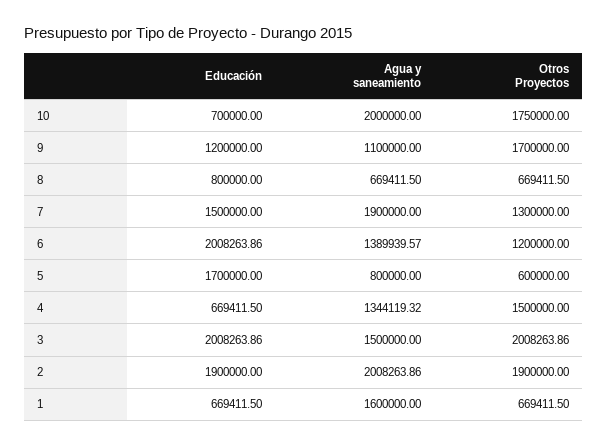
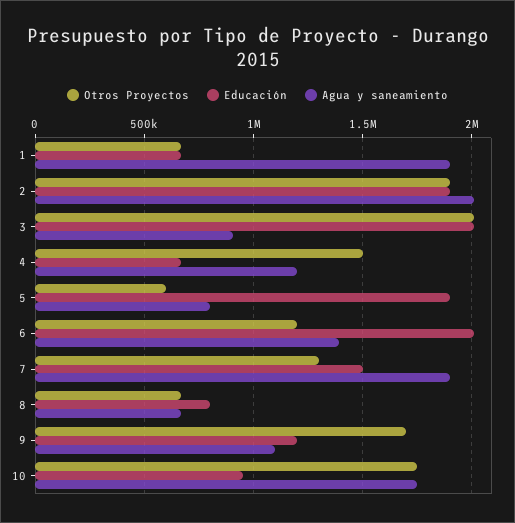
  {
    "Educación": {
-     "10": 700000,
+     "10": 950000,
      "9": 1200000,
      "8": 800000,
      "7": 1500000,
      "6": 2008263.86,
-     "5": 1700000,
+     "5": 1900000,
      "4": 669411.5,
      "3": 2008263.86,
      "2": 1900000,
      "1": 669411.5
    },
    "Agua y saneamiento": {
-     "10": 2000000,
+     "10": 1750000,
      "9": 1100000,
      "8": 669411.5,
      "7": 1900000,
      "6": 1389939.57,
      "5": 800000,
-     "4": 1344119.32,
+     "4": 1200000,
-     "3": 1500000,
+     "3": 900000,
      "2": 2008263.86,
-     "1": 1600000
+     "1": 1900000
    },
    "Otros Proyectos": {
      "10": 1750000,
      "9": 1700000,
      "8": 669411.5,
      "7": 1300000,
      "6": 1200000,
      "5": 600000,
      "4": 1500000,
      "3": 2008263.86,
      "2": 1900000,
      "1": 669411.5
    }
  }

